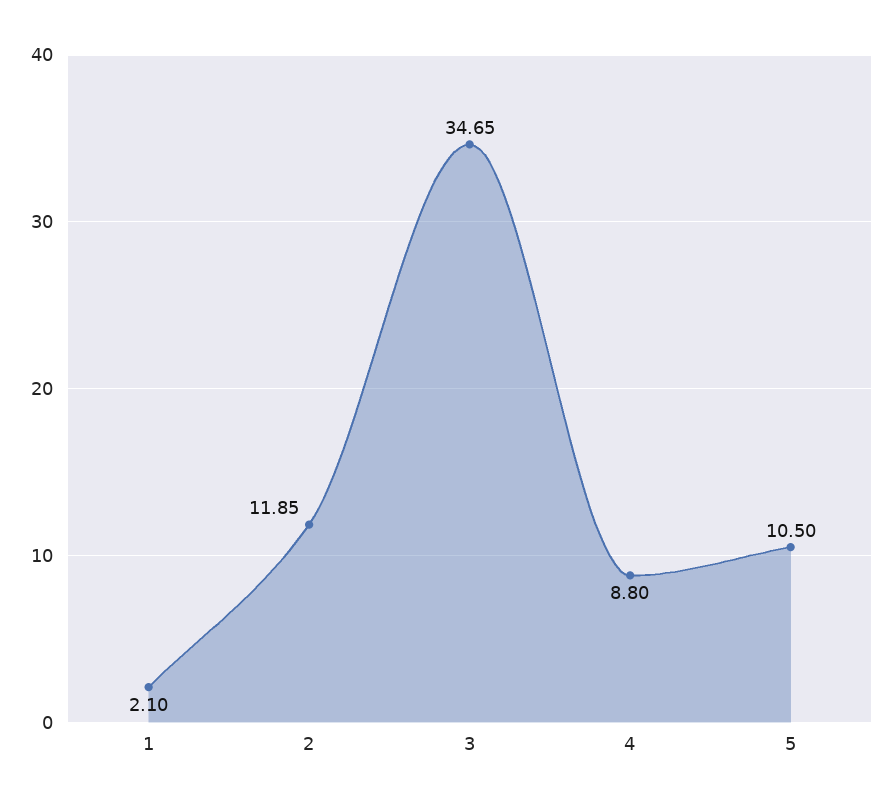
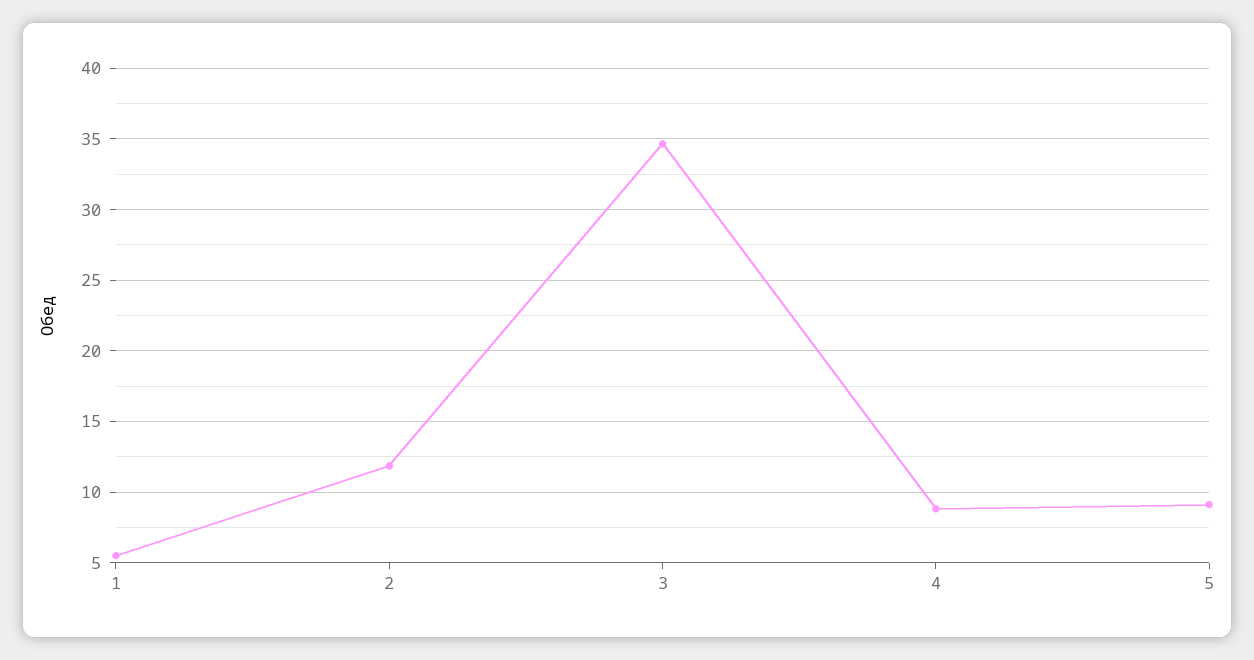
  {
-   "1": 2.1,
+   "1": 5.5,
    "2": 11.85,
    "3": 34.65,
    "4": 8.8,
-   "5": 10.5
+   "5": 9
  }

